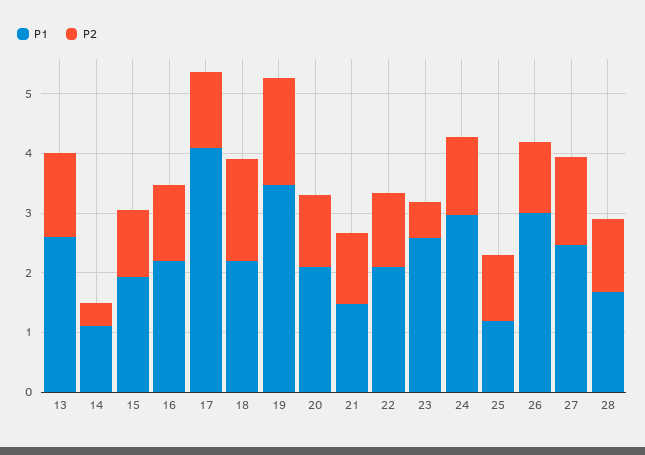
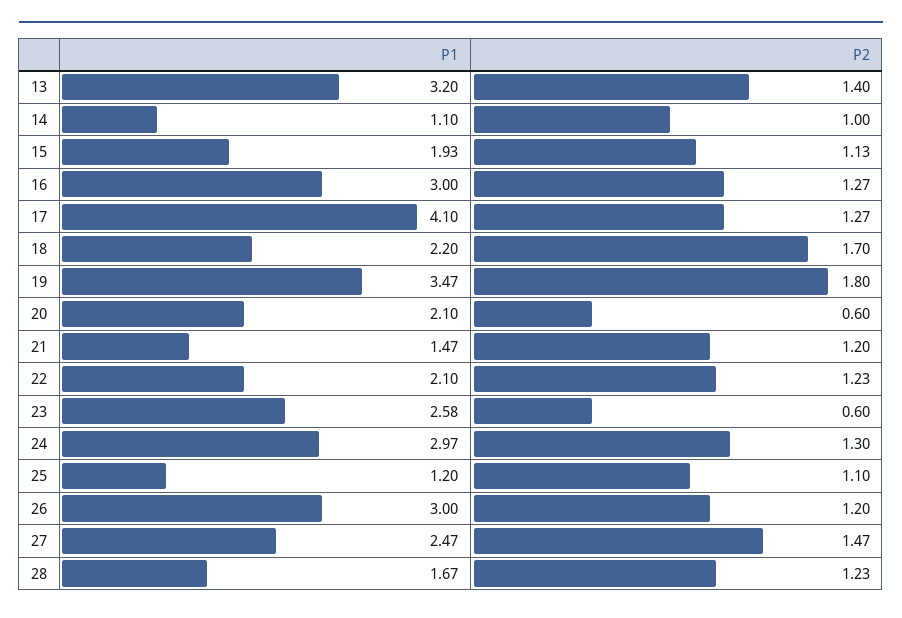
  {
    "P1": {
-     "13": 2.6,
+     "13": 3.2,
      "14": 1.1,
      "15": 1.93,
-     "16": 2.2,
+     "16": 3,
      "17": 4.1,
      "18": 2.2,
      "19": 3.47,
      "20": 2.1,
      "21": 1.47,
      "22": 2.1,
      "23": 2.58,
      "24": 2.97,
      "25": 1.2,
      "26": 3,
      "27": 2.47,
      "28": 1.67
    },
    "P2": {
      "13": 1.4,
-     "14": 0.4,
+     "14": 1,
      "15": 1.13,
      "16": 1.27,
      "17": 1.27,
      "18": 1.7,
      "19": 1.8,
-     "20": 1.2,
+     "20": 0.6,
      "21": 1.2,
      "22": 1.23,
      "23": 0.6,
      "24": 1.3,
      "25": 1.1,
      "26": 1.2,
      "27": 1.47,
      "28": 1.23
    }
  }

